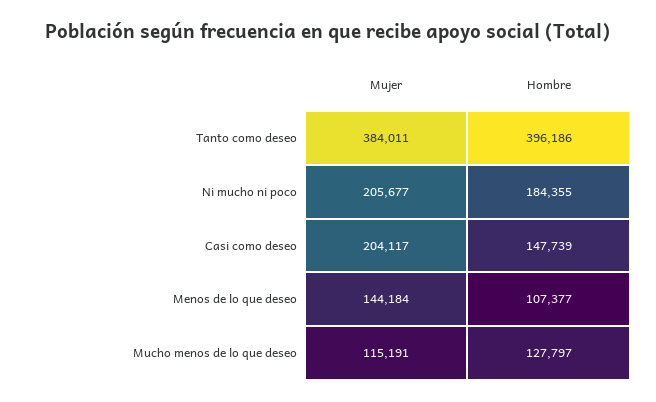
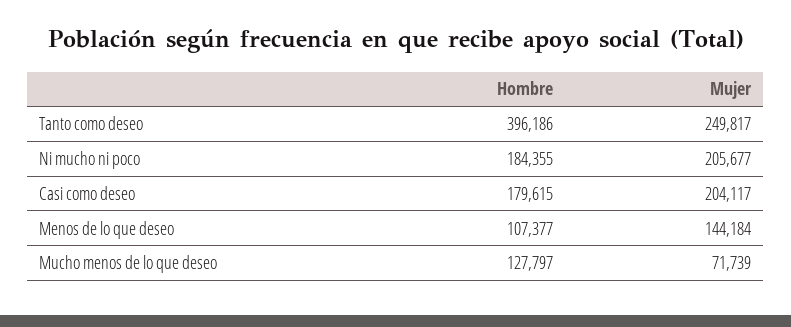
  {
    "Mujer": {
-     "Tanto como deseo": 384011,
+     "Tanto como deseo": 249817,
      "Ni mucho ni poco": 205677,
      "Casi como deseo": 204117,
      "Menos de lo que deseo": 144184,
-     "Mucho menos de lo que deseo": 115191
+     "Mucho menos de lo que deseo": 71739
    },
    "Hombre": {
      "Tanto como deseo": 396186,
      "Ni mucho ni poco": 184355,
-     "Casi como deseo": 147739,
+     "Casi como deseo": 179615,
      "Menos de lo que deseo": 107377,
      "Mucho menos de lo que deseo": 127797
    }
  }

